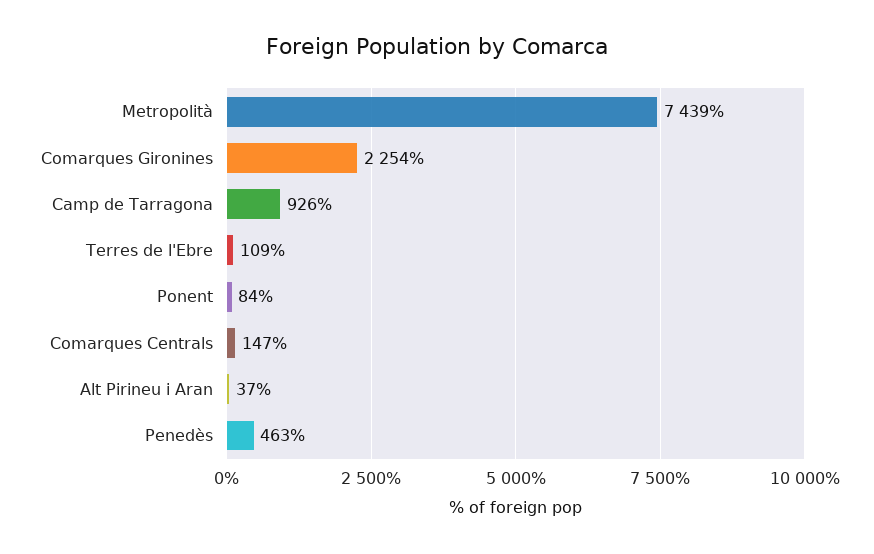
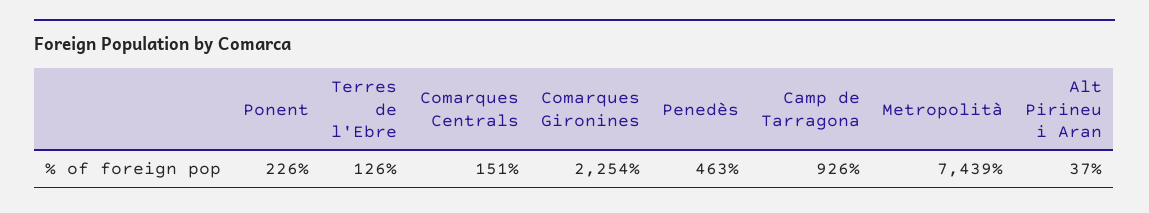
  {
    "Metropolità": 7439,
    "Comarques Gironines": 2254,
    "Camp de Tarragona": 926,
-   "Terres de l'Ebre": 109,
+   "Terres de l'Ebre": 126,
-   "Ponent": 84,
+   "Ponent": 226,
-   "Comarques Centrals": 147,
+   "Comarques Centrals": 151,
    "Alt Pirineu i Aran": 37,
    "Penedès": 463
  }

